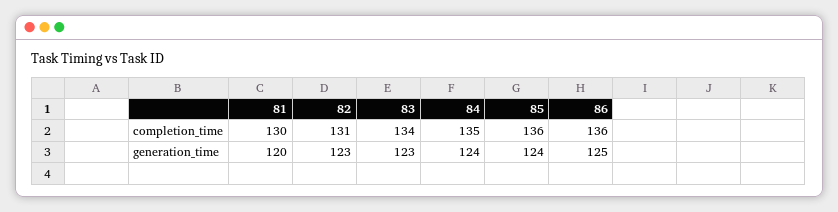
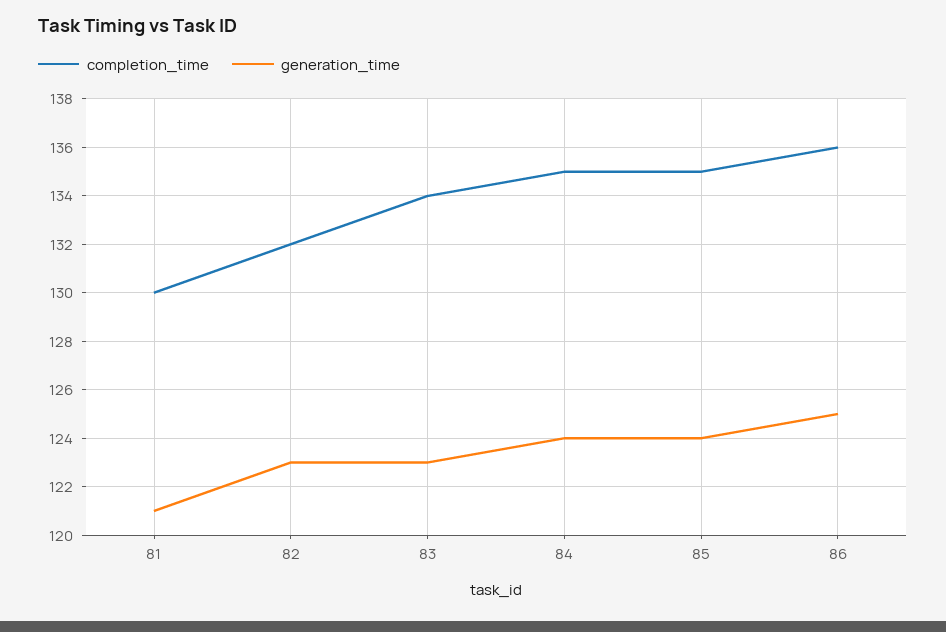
  {
    "completion_time": {
      "81": 130,
-     "82": 131,
+     "82": 132,
      "83": 134,
      "84": 135,
-     "85": 136,
+     "85": 135,
      "86": 136
    },
    "generation_time": {
-     "81": 120,
+     "81": 121,
      "82": 123,
      "83": 123,
      "84": 124,
      "85": 124,
      "86": 125
    }
  }

